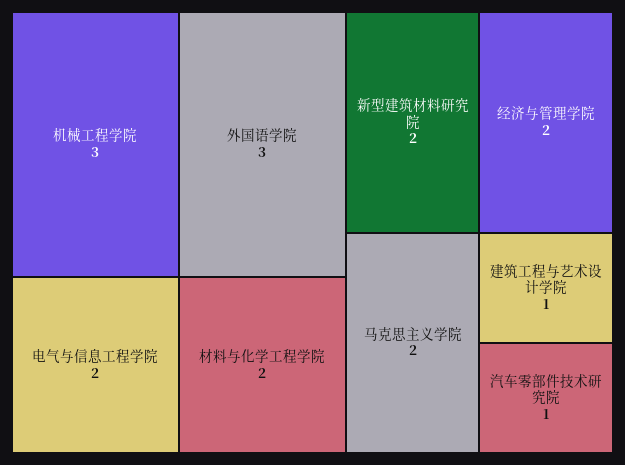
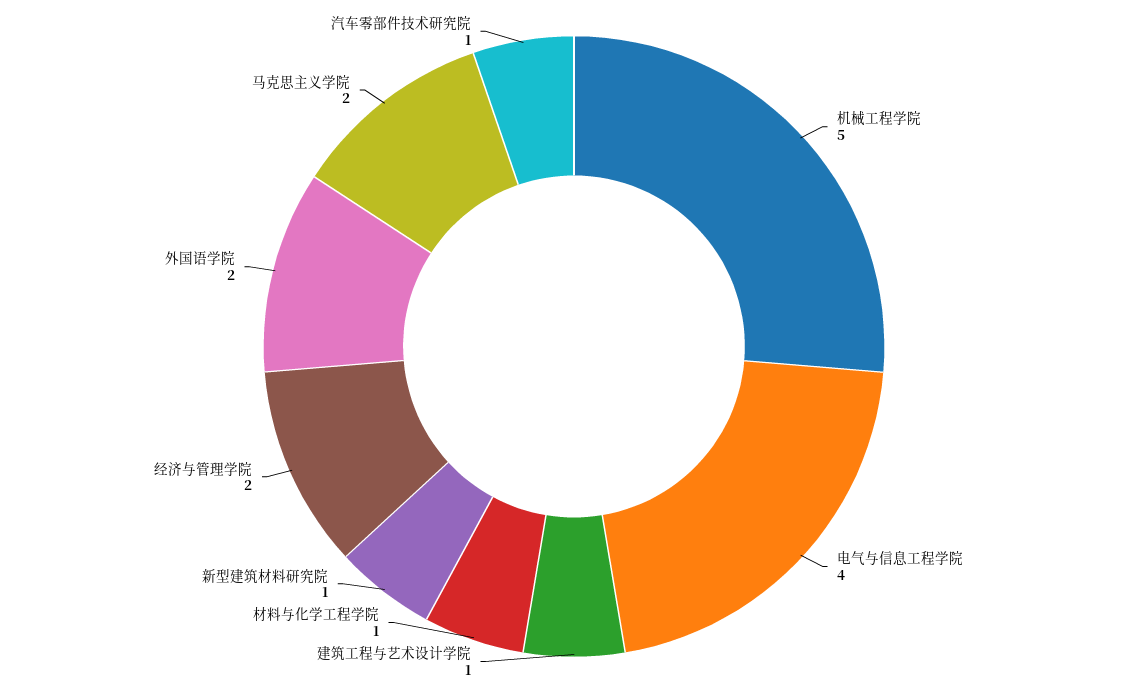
  {
-   "机械工程学院": 3,
+   "机械工程学院": 5,
-   "外国语学院": 3,
+   "外国语学院": 2,
-   "电气与信息工程学院": 2,
+   "电气与信息工程学院": 4,
-   "材料与化学工程学院": 2,
+   "材料与化学工程学院": 1,
-   "新型建筑材料研究院": 2,
+   "新型建筑材料研究院": 1,
    "经济与管理学院": 2,
    "马克思主义学院": 2,
    "建筑工程与艺术设计学院": 1,
    "汽车零部件技术研究院": 1
  }

